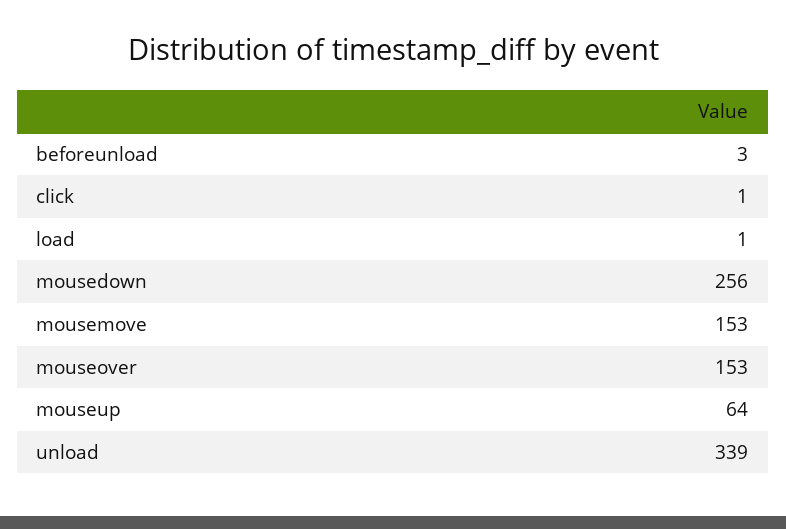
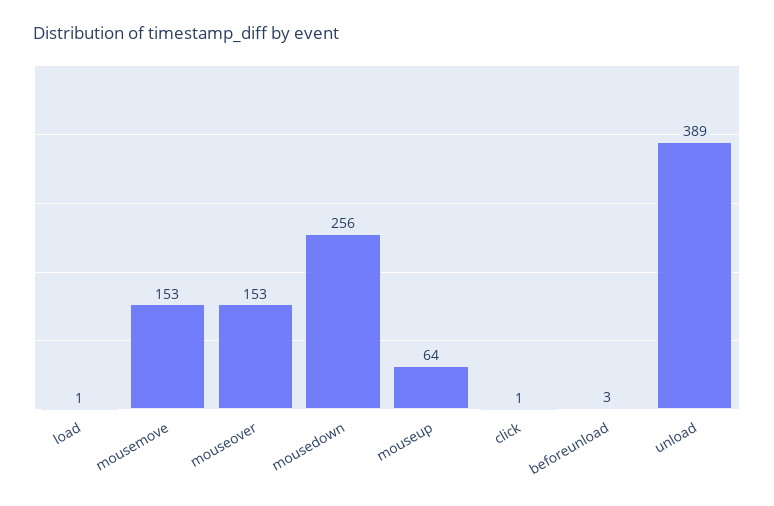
  {
    "beforeunload": 3,
    "click": 1,
    "load": 1,
    "mousedown": 256,
    "mousemove": 153,
    "mouseover": 153,
    "mouseup": 64,
-   "unload": 339
+   "unload": 389
  }

